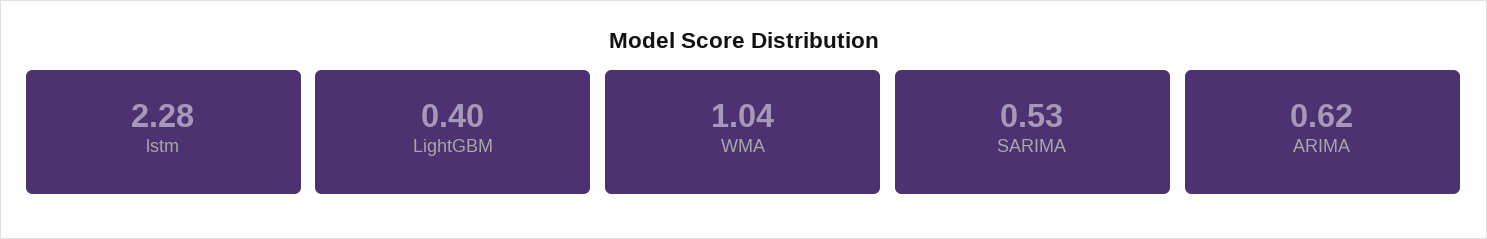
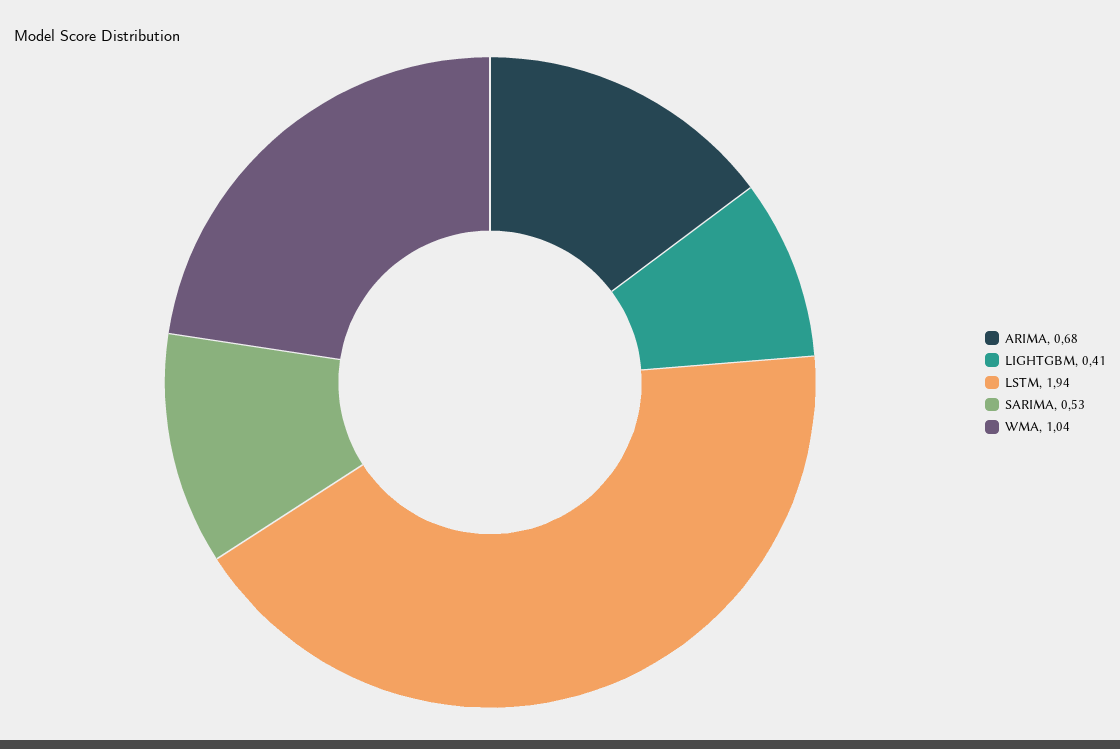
  {
-   "lstm": 2.28,
+   "lstm": 1.94,
-   "LightGBM": 0.4,
+   "LightGBM": 0.41,
    "WMA": 1.04,
    "SARIMA": 0.53,
-   "ARIMA": 0.62
+   "ARIMA": 0.68
  }

